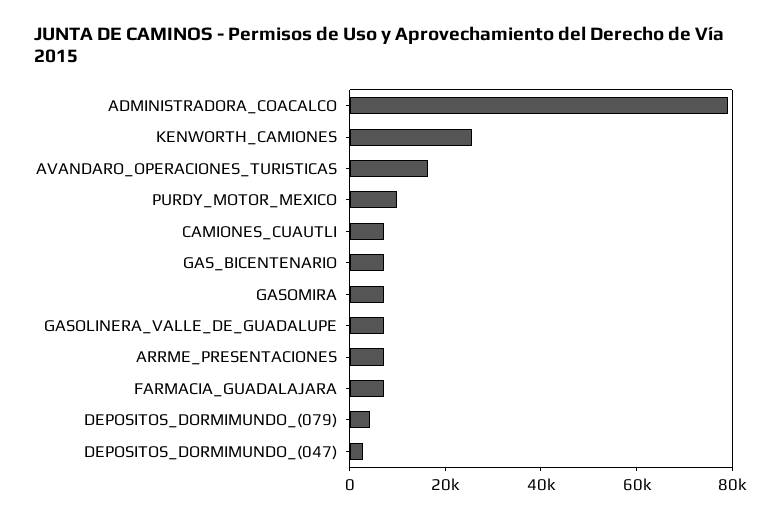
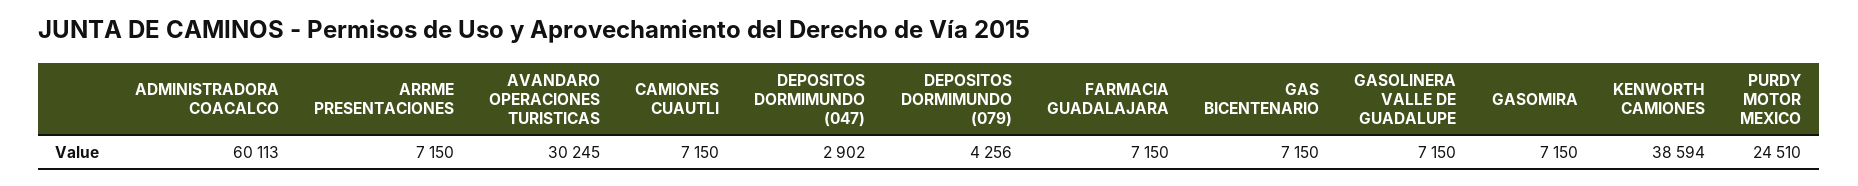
  {
-   "ADMINISTRADORA_COACALCO": 80000,
+   "ADMINISTRADORA_COACALCO": 60113,
-   "KENWORTH_CAMIONES": 25000,
+   "KENWORTH_CAMIONES": 38594,
-   "AVANDARO_OPERACIONES_TURISTICAS": 15000,
+   "AVANDARO_OPERACIONES_TURISTICAS": 30245,
-   "PURDY_MOTOR_MEXICO": 10000,
+   "PURDY_MOTOR_MEXICO": 24510,
    "CAMIONES_CUAUTLI": 7150,
    "GAS_BICENTENARIO": 7150,
    "GASOMIRA": 7150,
    "GASOLINERA_VALLE_DE_GUADALUPE": 7150,
    "ARRME_PRESENTACIONES": 7150,
    "FARMACIA_GUADALAJARA": 7150,
    "DEPOSITOS_DORMIMUNDO_(079)": 4256,
    "DEPOSITOS_DORMIMUNDO_(047)": 2902
  }

